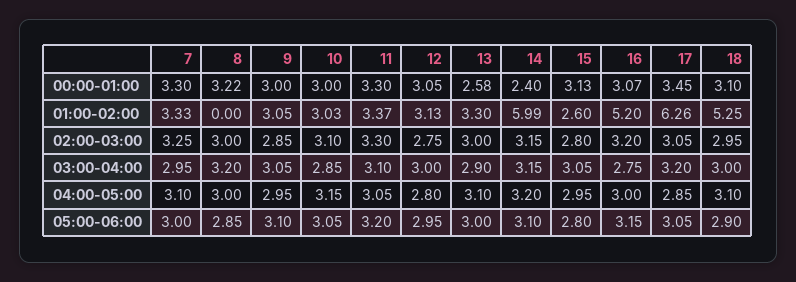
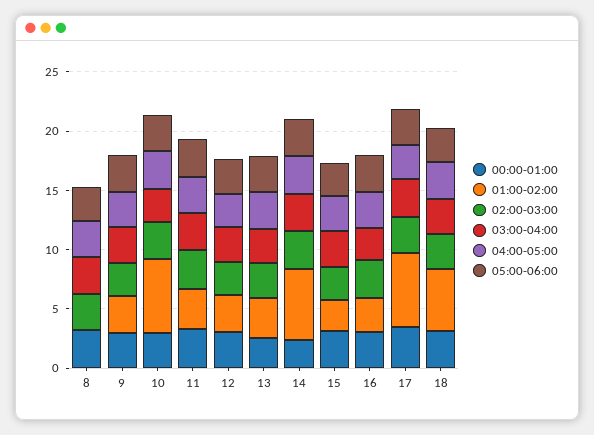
  {
    "00:00-01:00": {
-     "7": 3.3,
      "8": 3.22,
      "9": 3,
      "10": 3,
      "11": 3.3,
      "12": 3.05,
      "13": 2.58,
      "14": 2.4,
      "15": 3.13,
      "16": 3.07,
      "17": 3.45,
      "18": 3.1
    },
    "01:00-02:00": {
-     "7": 3.33,
      "8": 0,
      "9": 3.05,
-     "10": 3.03,
+     "10": 6,
      "11": 3.37,
      "12": 3.13,
      "13": 3.3,
      "14": 5.99,
      "15": 2.6,
-     "16": 5.2,
+     "16": 3,
      "17": 6.26,
      "18": 5.25
    },
    "02:00-03:00": {
-     "7": 3.25,
      "8": 3,
      "9": 2.85,
      "10": 3.1,
      "11": 3.3,
      "12": 2.75,
      "13": 3,
      "14": 3.15,
      "15": 2.8,
      "16": 3.2,
      "17": 3.05,
      "18": 2.95
    },
    "03:00-04:00": {
-     "7": 2.95,
      "8": 3.2,
      "9": 3.05,
      "10": 2.85,
      "11": 3.1,
      "12": 3,
      "13": 2.9,
      "14": 3.15,
      "15": 3.05,
      "16": 2.75,
      "17": 3.2,
      "18": 3
    },
    "04:00-05:00": {
-     "7": 3.1,
      "8": 3,
      "9": 2.95,
      "10": 3.15,
      "11": 3.05,
      "12": 2.8,
      "13": 3.1,
      "14": 3.2,
      "15": 2.95,
      "16": 3,
      "17": 2.85,
      "18": 3.1
    },
    "05:00-06:00": {
-     "7": 3,
      "8": 2.85,
      "9": 3.1,
      "10": 3.05,
      "11": 3.2,
      "12": 2.95,
      "13": 3,
      "14": 3.1,
      "15": 2.8,
      "16": 3.15,
      "17": 3.05,
      "18": 2.9
    }
  }

